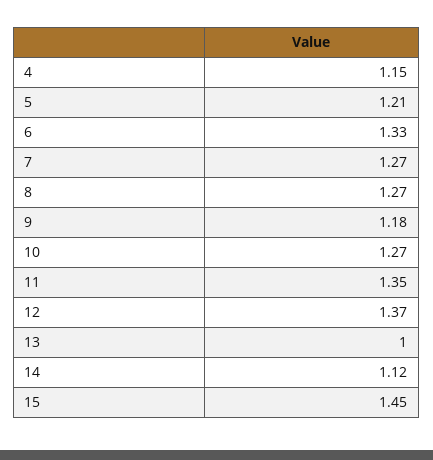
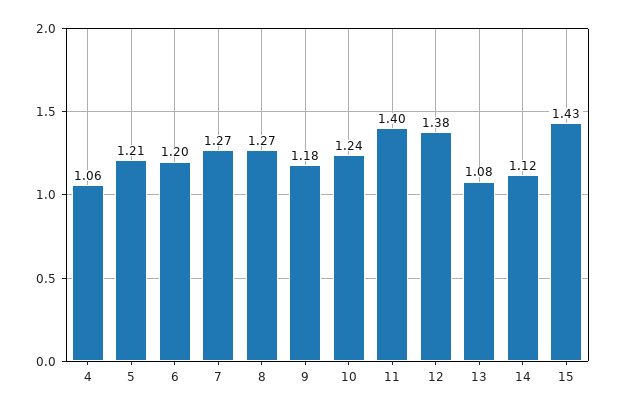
  {
-   "4": 1.15,
+   "4": 1.06,
    "5": 1.21,
-   "6": 1.33,
+   "6": 1.2,
    "7": 1.27,
    "8": 1.27,
    "9": 1.18,
-   "10": 1.27,
+   "10": 1.24,
-   "11": 1.35,
+   "11": 1.4,
-   "12": 1.37,
+   "12": 1.38,
-   "13": 1,
+   "13": 1.08,
    "14": 1.12,
-   "15": 1.45
+   "15": 1.43
  }

